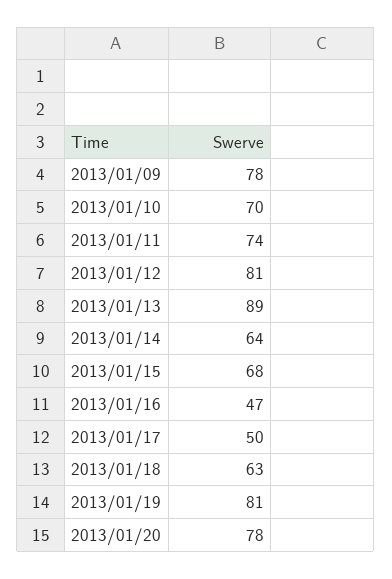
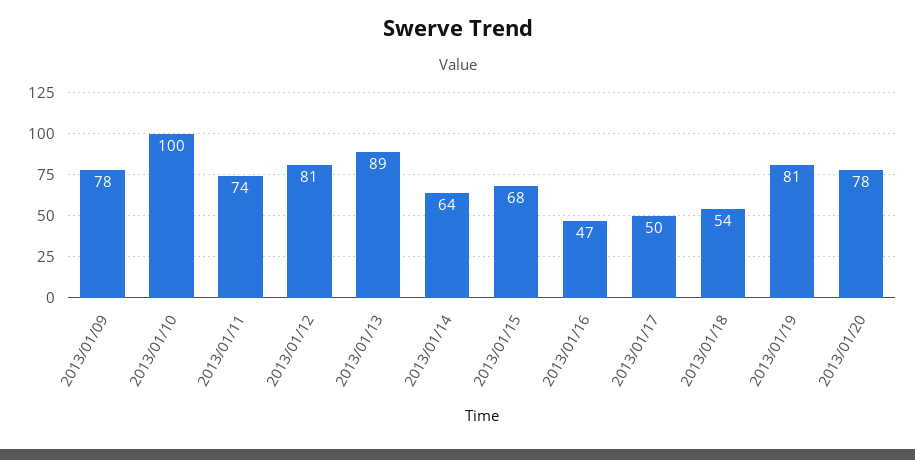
  {
    "2013/01/09": 78,
-   "2013/01/10": 70,
+   "2013/01/10": 100,
    "2013/01/11": 74,
    "2013/01/12": 81,
    "2013/01/13": 89,
    "2013/01/14": 64,
    "2013/01/15": 68,
    "2013/01/16": 47,
    "2013/01/17": 50,
-   "2013/01/18": 63,
+   "2013/01/18": 54,
    "2013/01/19": 81,
    "2013/01/20": 78
  }

